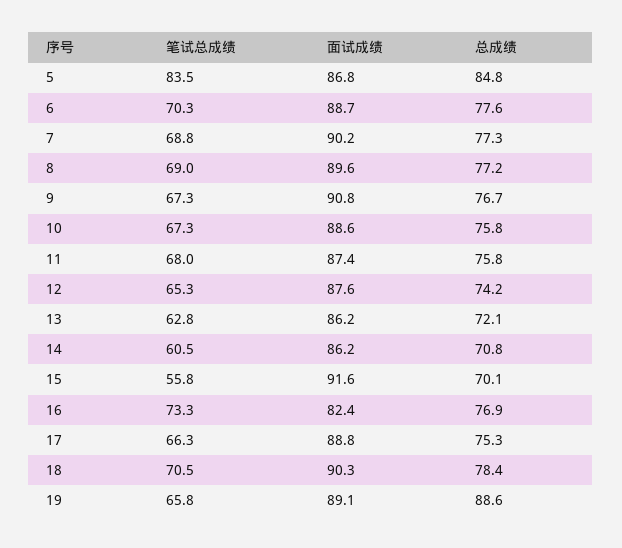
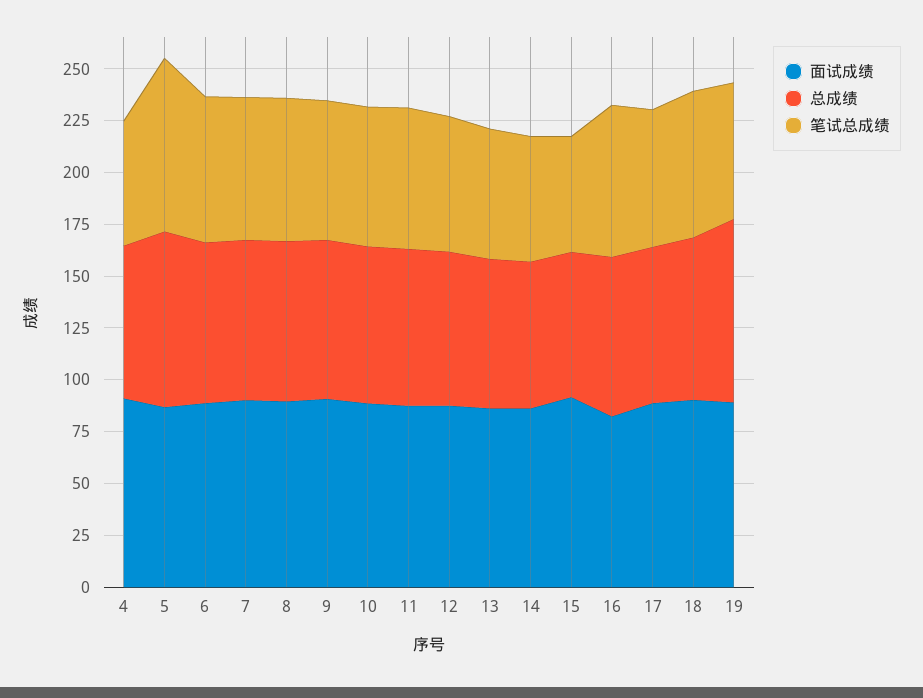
  {
    "笔试总成绩": {
      "5": 83.5,
      "6": 70.3,
      "7": 68.8,
      "8": 69,
      "9": 67.3,
      "10": 67.3,
      "11": 68,
      "12": 65.3,
      "13": 62.8,
      "14": 60.5,
      "15": 55.8,
      "16": 73.3,
      "17": 66.3,
      "18": 70.5,
-     "19": 65.8
+     "19": 65.8,
+     "4": 60
    },
    "面试成绩": {
      "5": 86.8,
      "6": 88.7,
      "7": 90.2,
      "8": 89.6,
      "9": 90.8,
      "10": 88.6,
      "11": 87.4,
      "12": 87.6,
      "13": 86.2,
      "14": 86.2,
      "15": 91.6,
      "16": 82.4,
      "17": 88.8,
      "18": 90.3,
-     "19": 89.1
+     "19": 89.1,
+     "4": 90
    },
    "总成绩": {
      "5": 84.8,
      "6": 77.6,
      "7": 77.3,
      "8": 77.2,
      "9": 76.7,
      "10": 75.8,
      "11": 75.8,
      "12": 74.2,
      "13": 72.1,
      "14": 70.8,
      "15": 70.1,
      "16": 76.9,
      "17": 75.3,
      "18": 78.4,
-     "19": 88.6
+     "19": 88.6,
+     "4": 75
    }
  }

